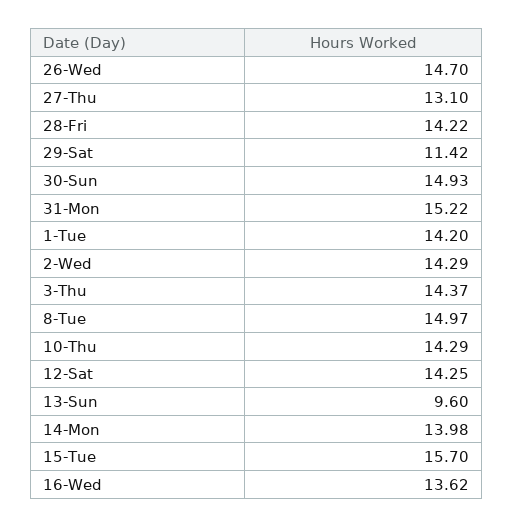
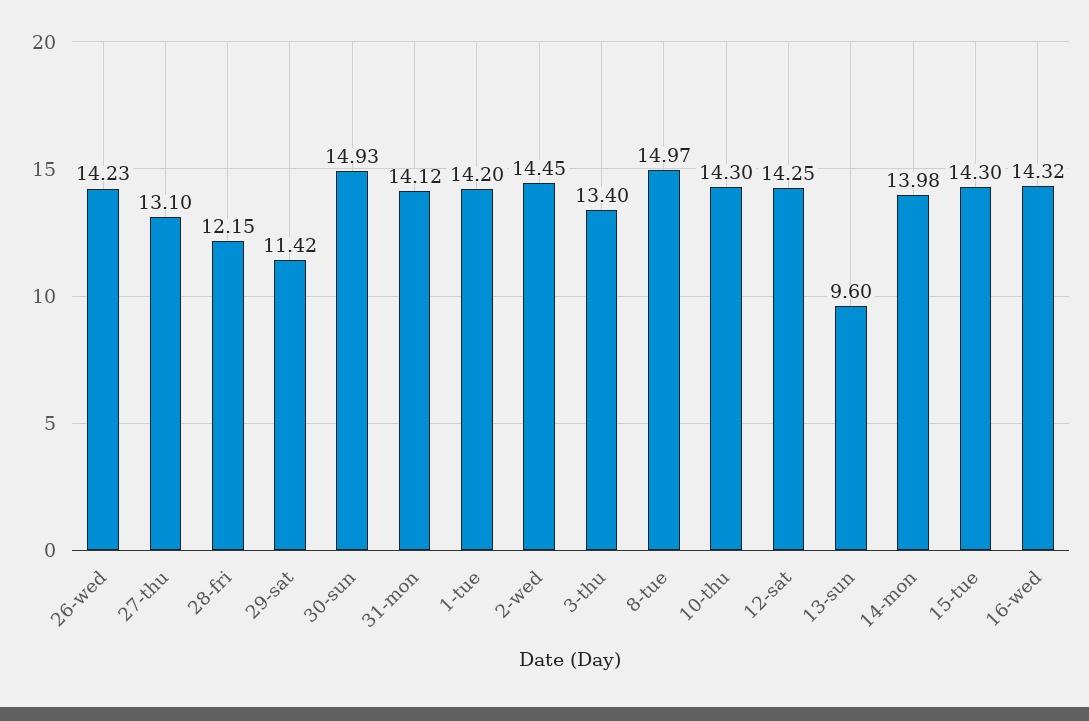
  {
-   "26-Wed": 14.7,
+   "26-Wed": 14.23,
    "27-Thu": 13.1,
-   "28-Fri": 14.22,
+   "28-Fri": 12.15,
    "29-Sat": 11.42,
    "30-Sun": 14.93,
-   "31-Mon": 15.22,
+   "31-Mon": 14.12,
    "1-Tue": 14.2,
-   "2-Wed": 14.29,
+   "2-Wed": 14.45,
-   "3-Thu": 14.37,
+   "3-Thu": 13.4,
    "8-Tue": 14.97,
-   "10-Thu": 14.29,
+   "10-Thu": 14.3,
    "12-Sat": 14.25,
    "13-Sun": 9.6,
    "14-Mon": 13.98,
-   "15-Tue": 15.7,
+   "15-Tue": 14.3,
-   "16-Wed": 13.62
+   "16-Wed": 14.32
  }

